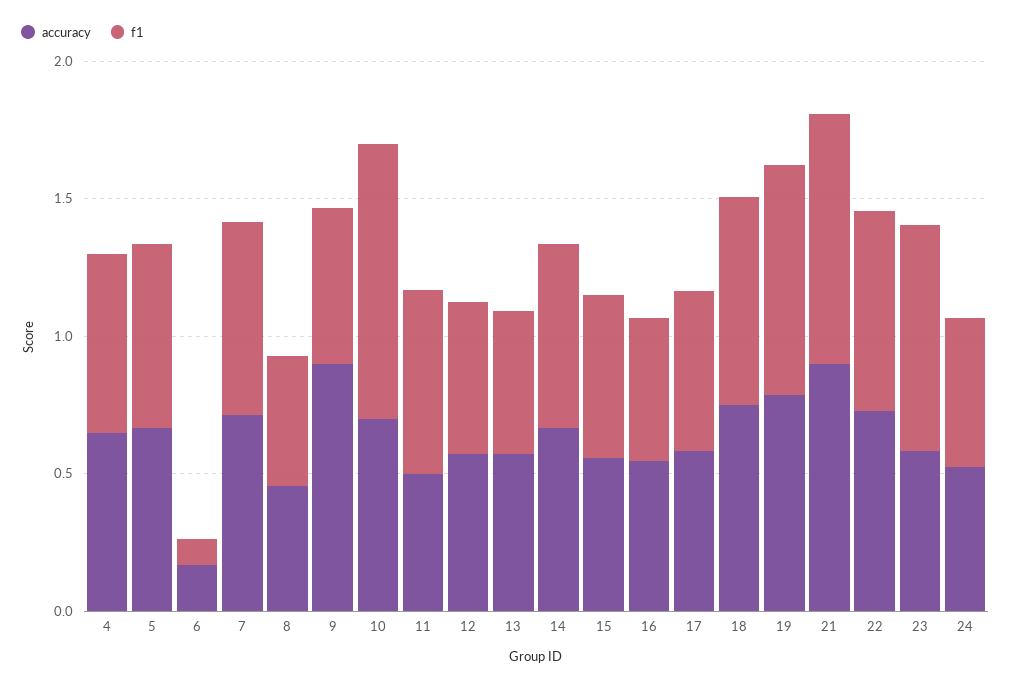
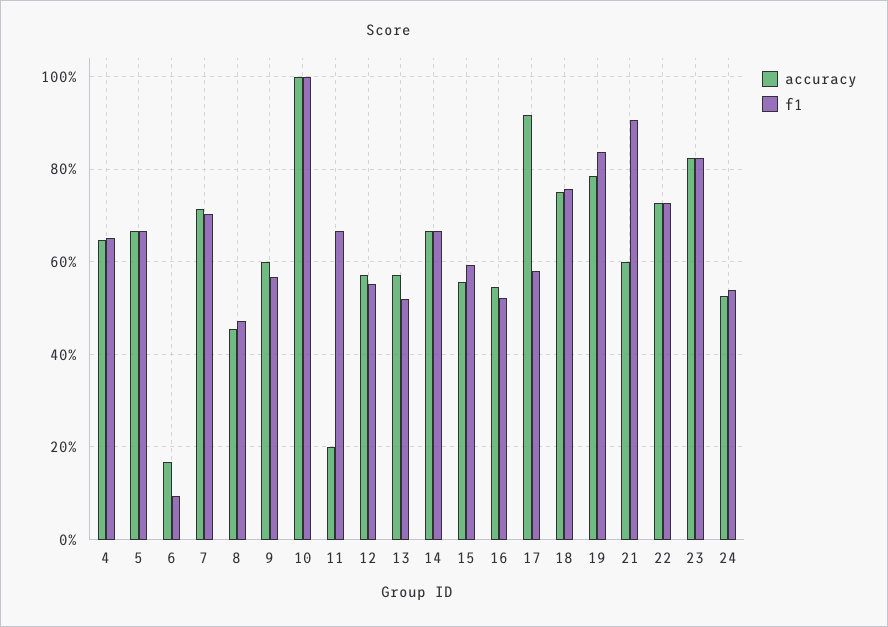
  {
    "accuracy": {
      "4": 0.64,
      "5": 0.66,
      "6": 0.16,
      "7": 0.72,
      "8": 0.46,
-     "9": 0.9,
+     "9": 0.6,
-     "10": 0.7,
+     "10": 1,
-     "11": 0.5,
+     "11": 0.2,
      "12": 0.58,
      "13": 0.58,
      "14": 0.66,
      "15": 0.56,
      "16": 0.54,
-     "17": 0.6,
+     "17": 0.92,
      "18": 0.76,
      "19": 0.78,
-     "21": 0.9,
+     "21": 0.6,
      "22": 0.72,
-     "23": 0.6,
+     "23": 0.82,
      "24": 0.52
    },
    "f1": {
      "4": 0.66,
      "5": 0.66,
      "6": 0.1,
      "7": 0.7,
      "8": 0.48,
      "9": 0.56,
      "10": 1,
      "11": 0.66,
      "12": 0.56,
      "13": 0.52,
      "14": 0.66,
      "15": 0.6,
      "16": 0.52,
      "17": 0.58,
      "18": 0.76,
      "19": 0.84,
      "21": 0.9,
      "22": 0.72,
      "23": 0.82,
      "24": 0.54
    }
  }

